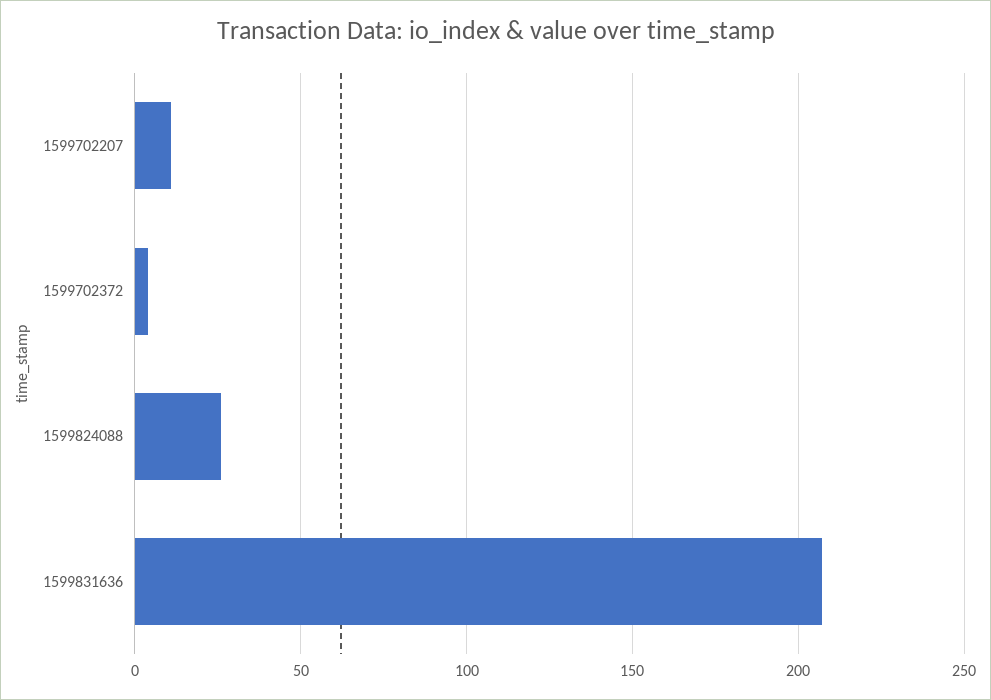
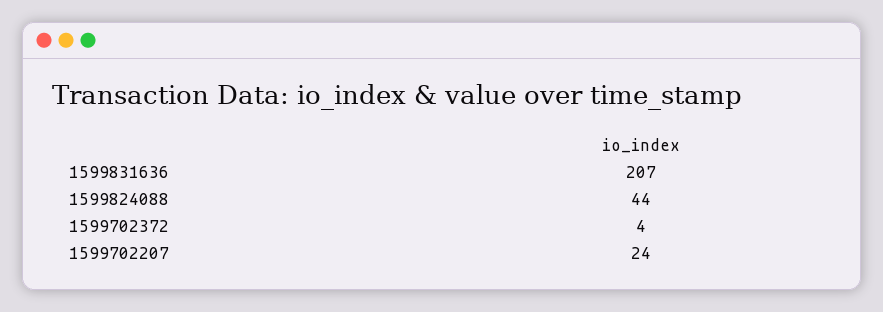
  {
-   "1599702207": 10,
+   "1599702207": 24,
    "1599702372": 4,
-   "1599824088": 25,
+   "1599824088": 44,
    "1599831636": 207
  }

